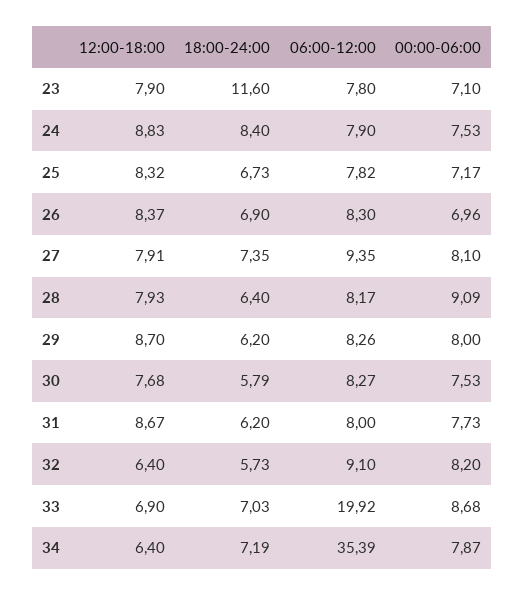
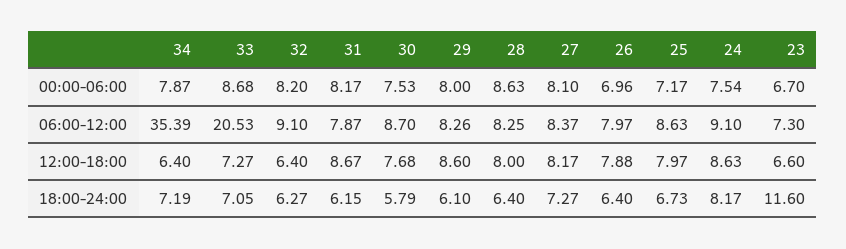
  {
    "12:00-18:00": {
-     "23": 7.9,
+     "23": 6.6,
-     "24": 8.83,
+     "24": 8.63,
-     "25": 8.32,
+     "25": 7.97,
-     "26": 8.37,
+     "26": 7.88,
-     "27": 7.91,
+     "27": 8.17,
-     "28": 7.93,
+     "28": 8,
-     "29": 8.7,
+     "29": 8.6,
      "30": 7.68,
      "31": 8.67,
      "32": 6.4,
-     "33": 6.9,
+     "33": 7.27,
      "34": 6.4
    },
    "18:00-24:00": {
      "23": 11.6,
-     "24": 8.4,
+     "24": 8.17,
      "25": 6.73,
-     "26": 6.9,
+     "26": 6.4,
-     "27": 7.35,
+     "27": 7.27,
      "28": 6.4,
-     "29": 6.2,
+     "29": 6.1,
      "30": 5.79,
-     "31": 6.2,
+     "31": 6.15,
-     "32": 5.73,
+     "32": 6.27,
-     "33": 7.03,
+     "33": 7.05,
      "34": 7.19
    },
    "06:00-12:00": {
-     "23": 7.8,
+     "23": 7.3,
-     "24": 7.9,
+     "24": 9.1,
-     "25": 7.82,
+     "25": 8.63,
-     "26": 8.3,
+     "26": 7.97,
-     "27": 9.35,
+     "27": 8.37,
-     "28": 8.17,
+     "28": 8.25,
      "29": 8.26,
-     "30": 8.27,
+     "30": 8.7,
-     "31": 8,
+     "31": 7.87,
      "32": 9.1,
-     "33": 19.92,
+     "33": 20.53,
      "34": 35.39
    },
    "00:00-06:00": {
-     "23": 7.1,
+     "23": 6.7,
-     "24": 7.53,
+     "24": 7.54,
      "25": 7.17,
      "26": 6.96,
      "27": 8.1,
-     "28": 9.09,
+     "28": 8.63,
      "29": 8,
      "30": 7.53,
-     "31": 7.73,
+     "31": 8.17,
      "32": 8.2,
      "33": 8.68,
      "34": 7.87
    }
  }

